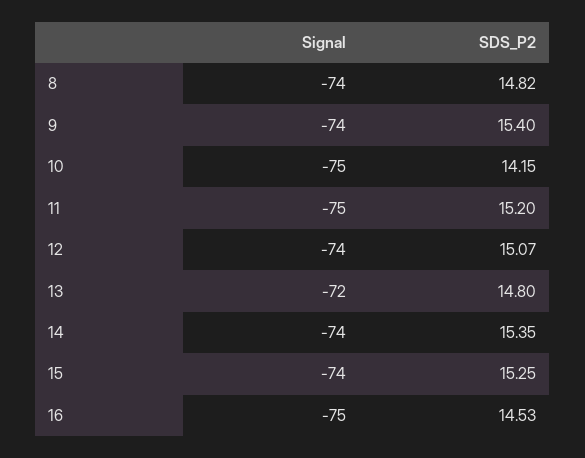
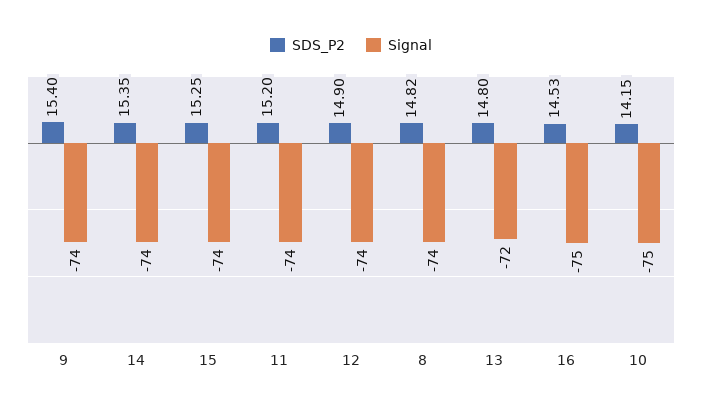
  {
    "Signal": {
      "8": -74,
      "9": -74,
      "10": -75,
-     "11": -75,
+     "11": -74,
      "12": -74,
      "13": -72,
      "14": -74,
      "15": -74,
      "16": -75
    },
    "SDS_P2": {
      "8": 14.82,
      "9": 15.4,
      "10": 14.15,
      "11": 15.2,
-     "12": 15.07,
+     "12": 14.9,
      "13": 14.8,
      "14": 15.35,
      "15": 15.25,
      "16": 14.53
    }
  }

